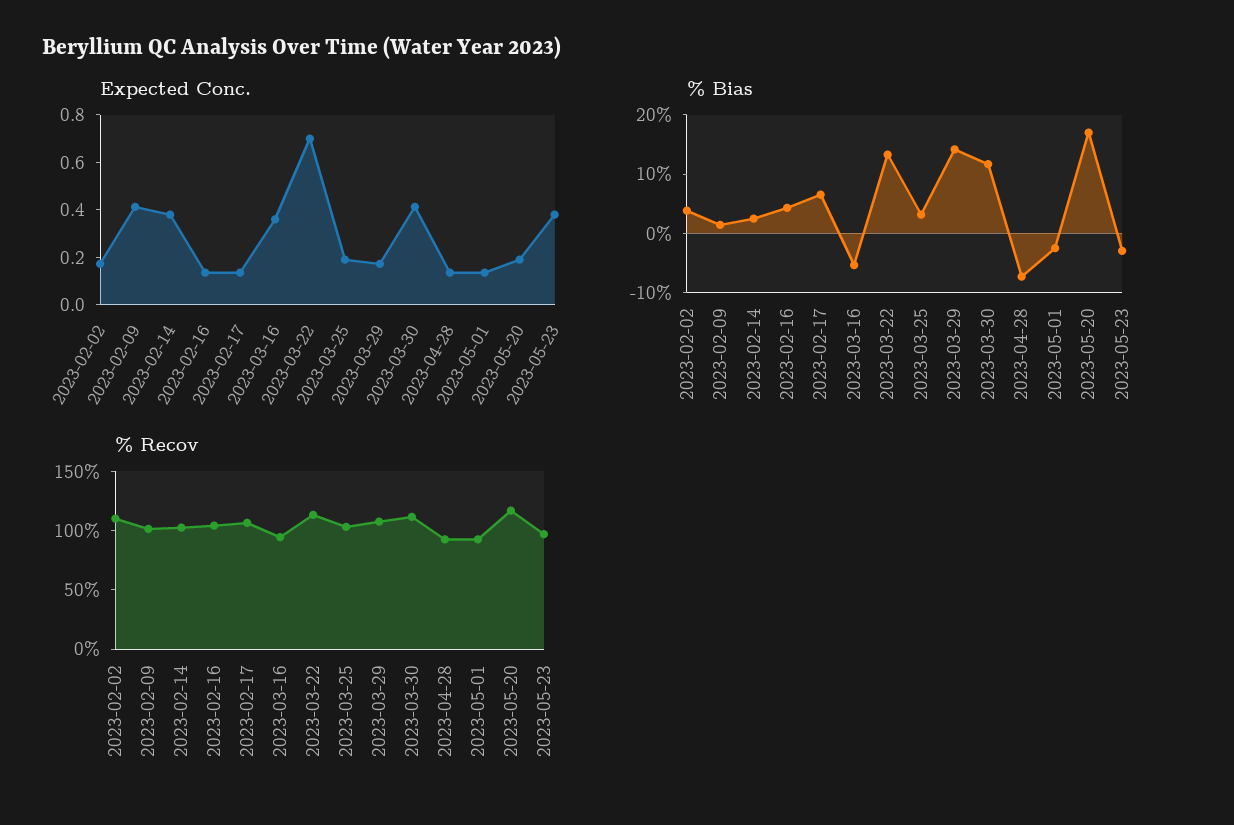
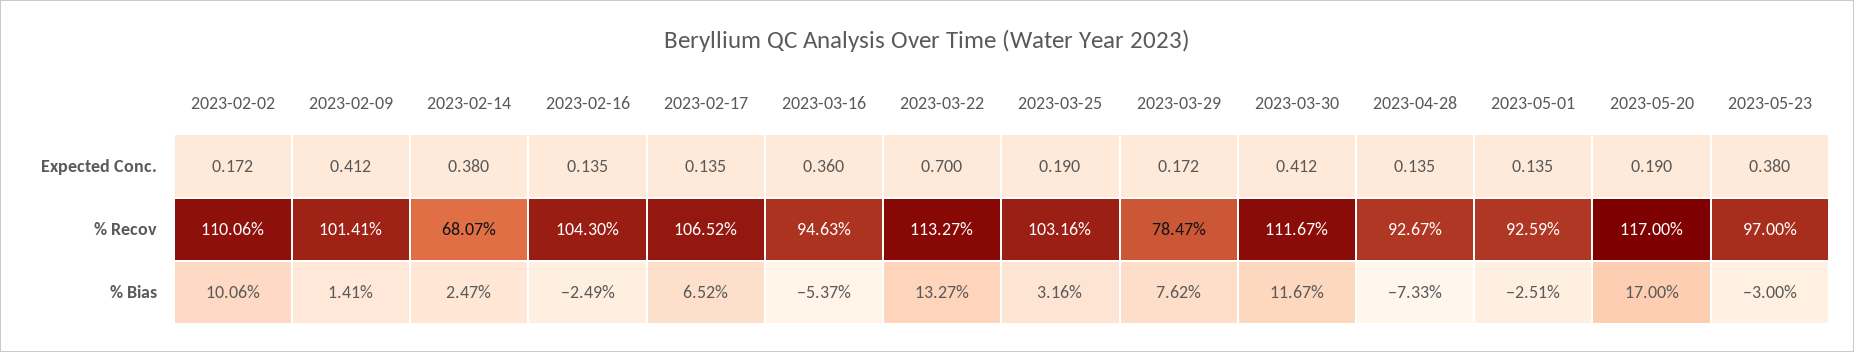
  {
    "Expected Conc.": {
      "2023-02-02": 0.172,
      "2023-02-09": 0.412,
      "2023-02-14": 0.38,
      "2023-02-16": 0.135,
      "2023-02-17": 0.135,
      "2023-03-16": 0.36,
      "2023-03-22": 0.7,
      "2023-03-25": 0.19,
      "2023-03-29": 0.172,
      "2023-03-30": 0.412,
      "2023-04-28": 0.135,
      "2023-05-01": 0.135,
      "2023-05-20": 0.19,
      "2023-05-23": 0.38
    },
    "% Bias": {
-     "2023-02-02": 4,
+     "2023-02-02": 10.06,
      "2023-02-09": 1.41,
      "2023-02-14": 2.47,
-     "2023-02-16": 4,
+     "2023-02-16": -2.49,
      "2023-02-17": 6.52,
      "2023-03-16": -5.37,
      "2023-03-22": 13.27,
      "2023-03-25": 3.16,
-     "2023-03-29": 14,
+     "2023-03-29": 7.62,
      "2023-03-30": 11.67,
      "2023-04-28": -7.33,
      "2023-05-01": -2.51,
      "2023-05-20": 17,
      "2023-05-23": -3
    },
    "% Recov": {
      "2023-02-02": 110.06,
      "2023-02-09": 101.41,
-     "2023-02-14": 100,
+     "2023-02-14": 68.07,
      "2023-02-16": 104.3,
      "2023-02-17": 106.52,
      "2023-03-16": 94.63,
      "2023-03-22": 113.27,
      "2023-03-25": 103.16,
-     "2023-03-29": 110,
+     "2023-03-29": 78.47,
      "2023-03-30": 111.67,
      "2023-04-28": 92.67,
      "2023-05-01": 92.59,
      "2023-05-20": 117,
      "2023-05-23": 97
    }
  }

